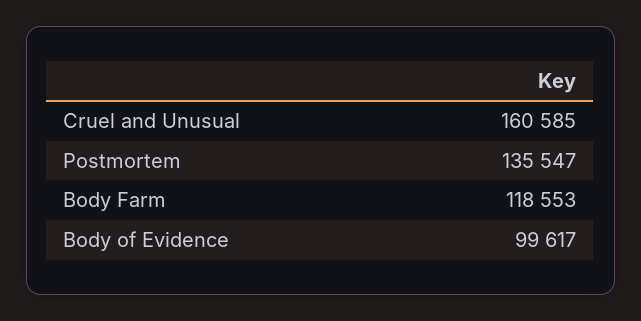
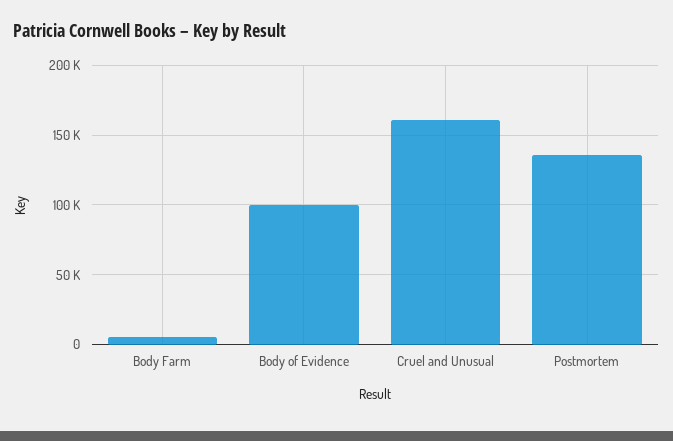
  {
    "Cruel and Unusual": 160585,
    "Postmortem": 135547,
-   "Body Farm": 118553,
+   "Body Farm": 5000,
    "Body of Evidence": 99617
  }

